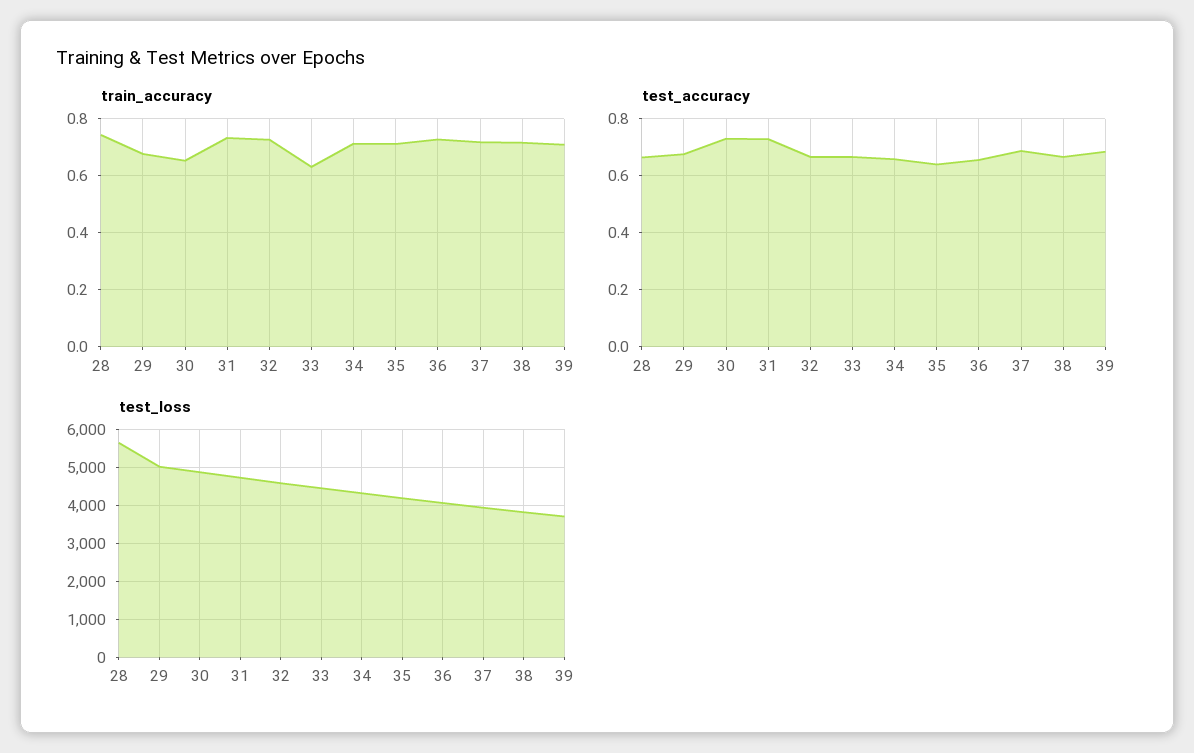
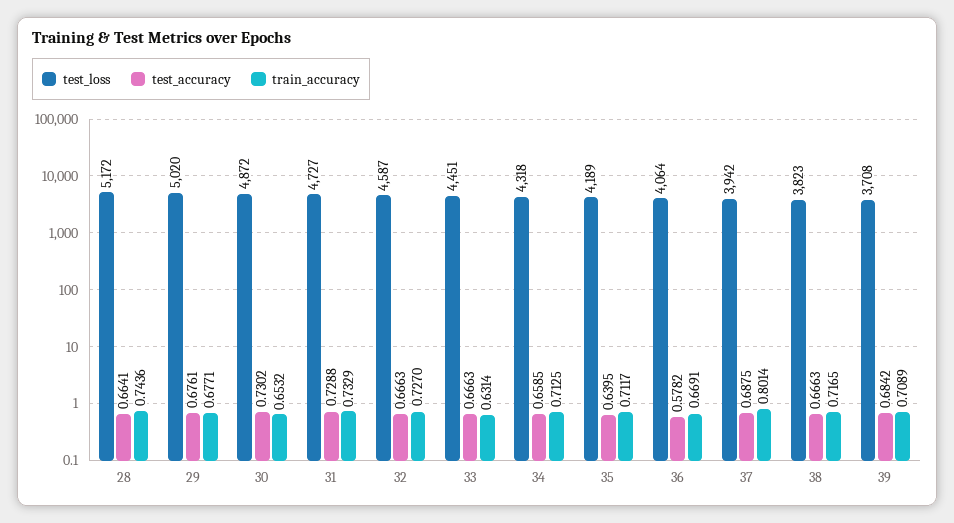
  {
    "train_accuracy": {
      "28": 0.7436,
      "29": 0.6771,
      "30": 0.6532,
      "31": 0.7329,
      "32": 0.727,
      "33": 0.6314,
      "34": 0.7125,
      "35": 0.7117,
-     "36": 0.725,
+     "36": 0.6691,
-     "37": 0.725,
+     "37": 0.8014,
      "38": 0.7165,
      "39": 0.7089
    },
    "test_accuracy": {
      "28": 0.6641,
      "29": 0.6761,
      "30": 0.7302,
      "31": 0.7288,
      "32": 0.6663,
      "33": 0.6663,
      "34": 0.6585,
      "35": 0.6395,
-     "36": 0.65,
+     "36": 0.5782,
      "37": 0.6875,
      "38": 0.6663,
      "39": 0.6842
    },
    "test_loss": {
-     "28": 5600,
+     "28": 5172,
      "29": 5020,
      "30": 4872,
      "31": 4727,
      "32": 4587,
      "33": 4451,
      "34": 4318,
      "35": 4189,
      "36": 4064,
      "37": 3942,
      "38": 3823,
      "39": 3708
    }
  }

